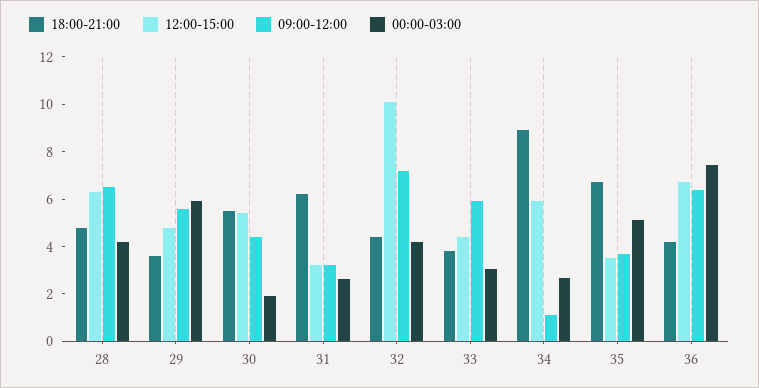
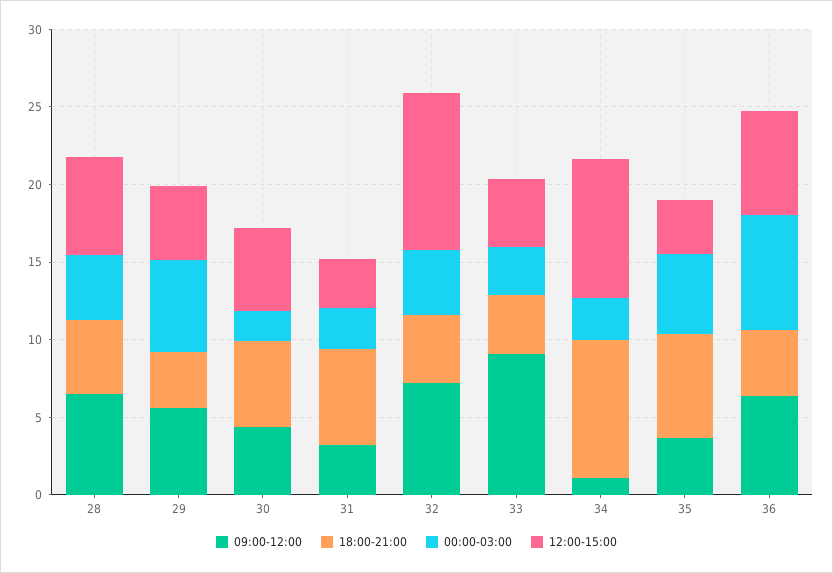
  {
    "18:00-21:00": {
      "28": 5,
      "29": 3.5,
      "30": 5.5,
      "31": 6,
      "32": 4.5,
      "33": 4,
      "34": 9,
      "35": 6.5,
      "36": 4
    },
    "12:00-15:00": {
      "28": 6.5,
      "29": 5,
      "30": 5.5,
      "31": 3,
      "32": 10,
      "33": 4.5,
-     "34": 6,
+     "34": 9,
      "35": 3.5,
      "36": 6.5
    },
    "09:00-12:00": {
      "28": 6.5,
      "29": 5.5,
      "30": 4.5,
      "31": 3,
      "32": 7,
-     "33": 6,
+     "33": 9,
      "34": 1,
      "35": 3.5,
      "36": 6.5
    },
    "00:00-03:00": {
      "28": 4,
      "29": 6,
      "30": 2,
      "31": 2.5,
      "32": 4,
      "33": 3,
      "34": 2.5,
      "35": 5,
      "36": 7.5
    }
  }

